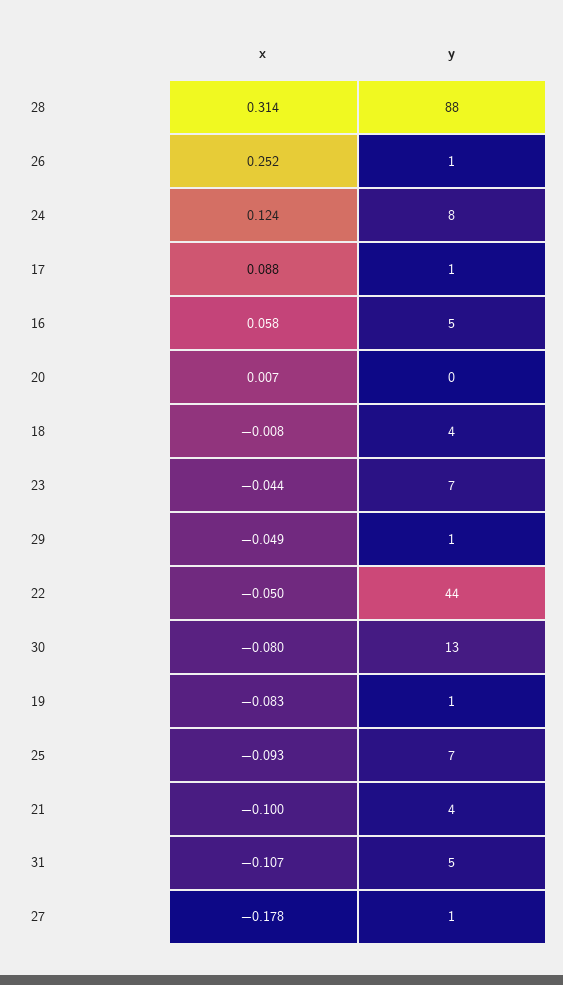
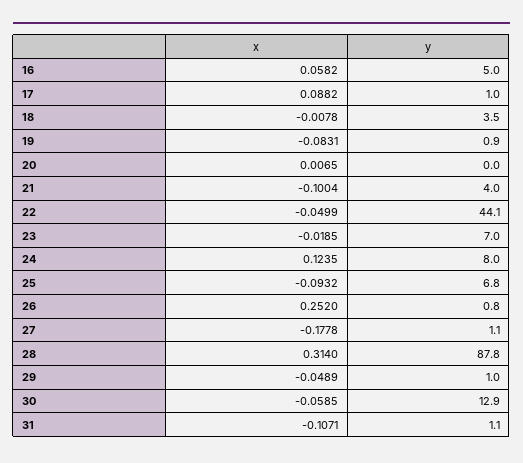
  {
    "x": {
      "28": 0.314,
      "26": 0.252,
      "24": 0.1235,
      "17": 0.0882,
      "16": 0.0582,
      "20": 0.0065,
      "18": -0.0078,
-     "23": -0.044,
+     "23": -0.0185,
      "29": -0.0489,
      "22": -0.0499,
-     "30": -0.08,
+     "30": -0.0585,
      "19": -0.0831,
      "25": -0.0932,
      "21": -0.1004,
      "31": -0.1071,
      "27": -0.1778
    },
    "y": {
      "28": 87.8,
      "26": 0.8,
      "24": 8,
      "17": 1,
      "16": 5,
      "20": 0,
      "18": 3.5,
      "23": 7,
      "29": 1,
      "22": 44.1,
      "30": 12.9,
      "19": 0.9,
      "25": 6.8,
      "21": 4,
-     "31": 5,
+     "31": 1.1,
      "27": 1.1
    }
  }

